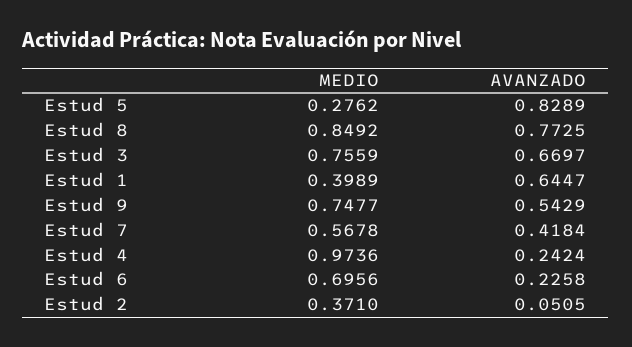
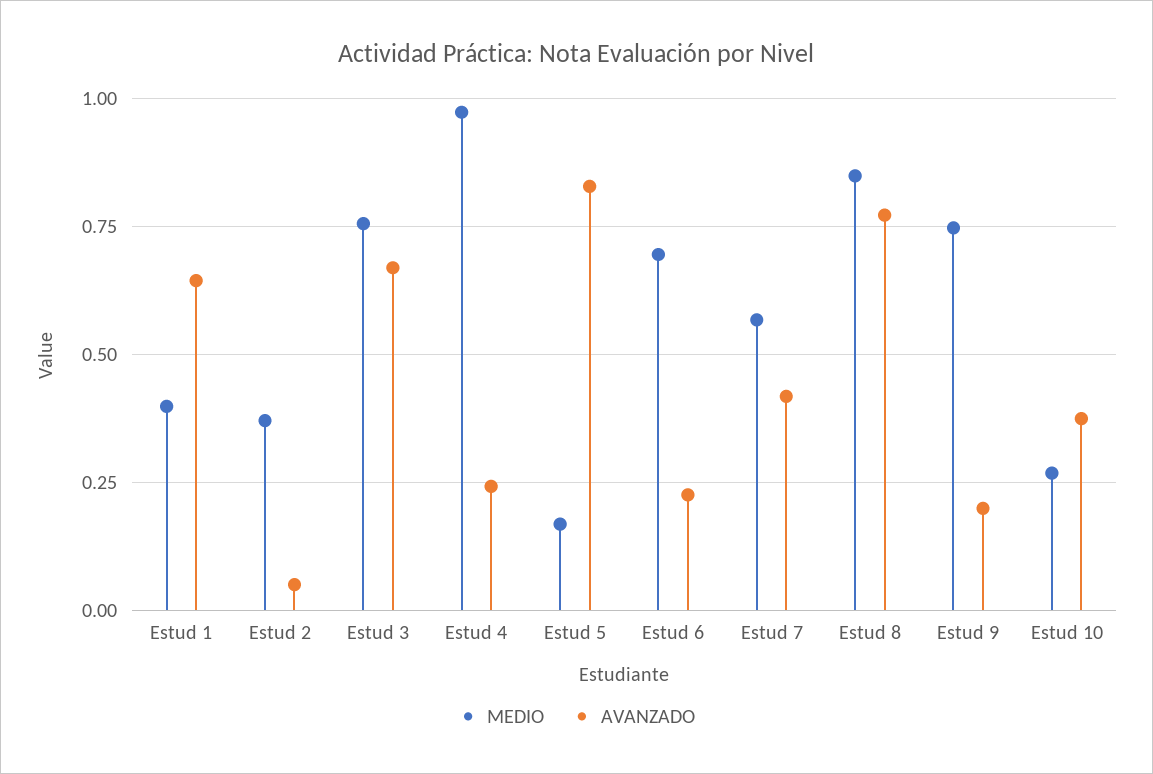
  {
    "MEDIO": {
-     "Estud 5": 0.2762,
+     "Estud 5": 0.175,
      "Estud 8": 0.8492,
      "Estud 3": 0.7559,
      "Estud 1": 0.3989,
      "Estud 9": 0.7477,
      "Estud 7": 0.5678,
      "Estud 4": 0.9736,
      "Estud 6": 0.6956,
-     "Estud 2": 0.371
+     "Estud 2": 0.371,
+     "Estud 10": 0.275
    },
    "AVANZADO": {
      "Estud 5": 0.8289,
      "Estud 8": 0.7725,
      "Estud 3": 0.6697,
      "Estud 1": 0.6447,
-     "Estud 9": 0.5429,
+     "Estud 9": 0.2,
      "Estud 7": 0.4184,
      "Estud 4": 0.2424,
      "Estud 6": 0.2258,
-     "Estud 2": 0.0505
+     "Estud 2": 0.0505,
+     "Estud 10": 0.375
    }
  }

